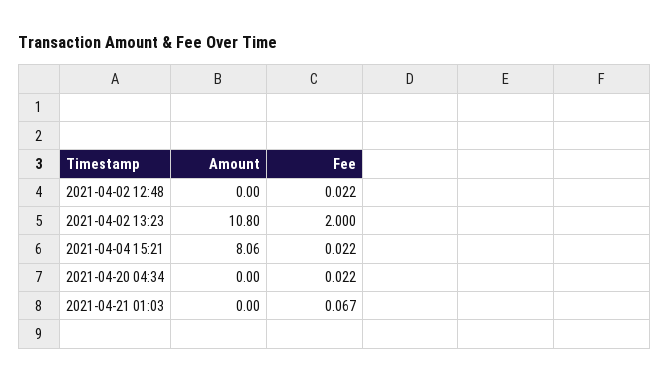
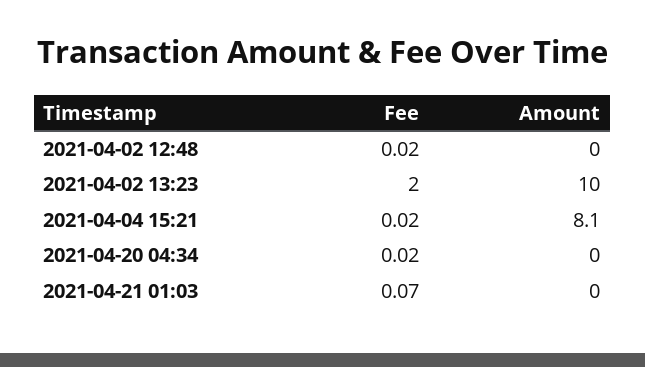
  {
    "Amount": {
      "2021-04-02 12:48": 0,
-     "2021-04-02 13:23": 10.8,
+     "2021-04-02 13:23": 10,
      "2021-04-04 15:21": 8.06,
      "2021-04-20 04:34": 0,
      "2021-04-21 01:03": 0
    },
    "Fee": {
      "2021-04-02 12:48": 0.022,
      "2021-04-02 13:23": 2,
      "2021-04-04 15:21": 0.022,
      "2021-04-20 04:34": 0.022,
      "2021-04-21 01:03": 0.067
    }
  }

